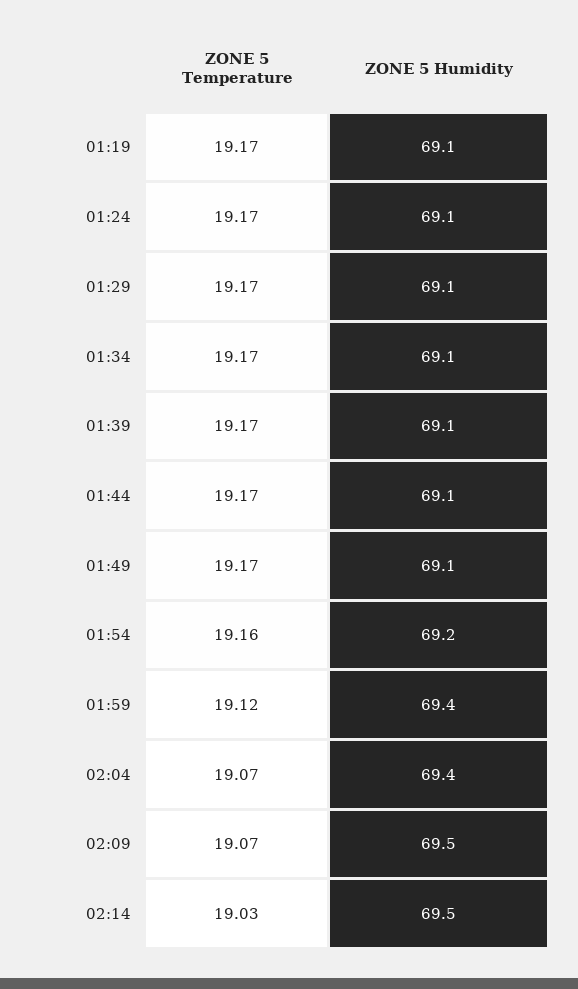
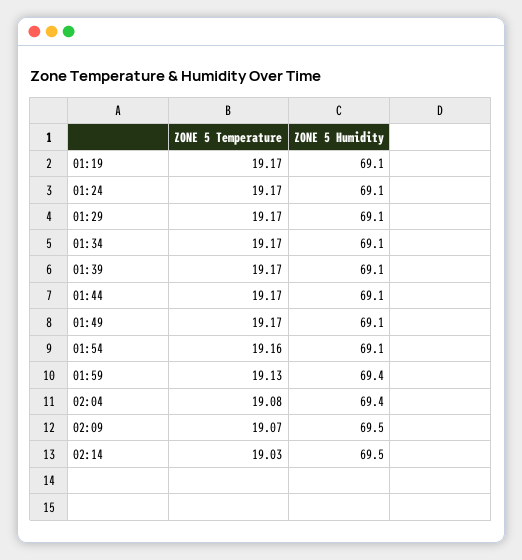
  {
    "ZONE 5 Temperature": {
      "01:19": 19.17,
      "01:24": 19.17,
      "01:29": 19.17,
      "01:34": 19.17,
      "01:39": 19.17,
      "01:44": 19.17,
      "01:49": 19.17,
      "01:54": 19.16,
-     "01:59": 19.12,
+     "01:59": 19.13,
-     "02:04": 19.07,
+     "02:04": 19.08,
      "02:09": 19.07,
      "02:14": 19.03
    },
    "ZONE 5 Humidity": {
      "01:19": 69.1,
      "01:24": 69.1,
      "01:29": 69.1,
      "01:34": 69.1,
      "01:39": 69.1,
      "01:44": 69.1,
      "01:49": 69.1,
-     "01:54": 69.2,
+     "01:54": 69.1,
      "01:59": 69.4,
      "02:04": 69.4,
      "02:09": 69.5,
      "02:14": 69.5
    }
  }

